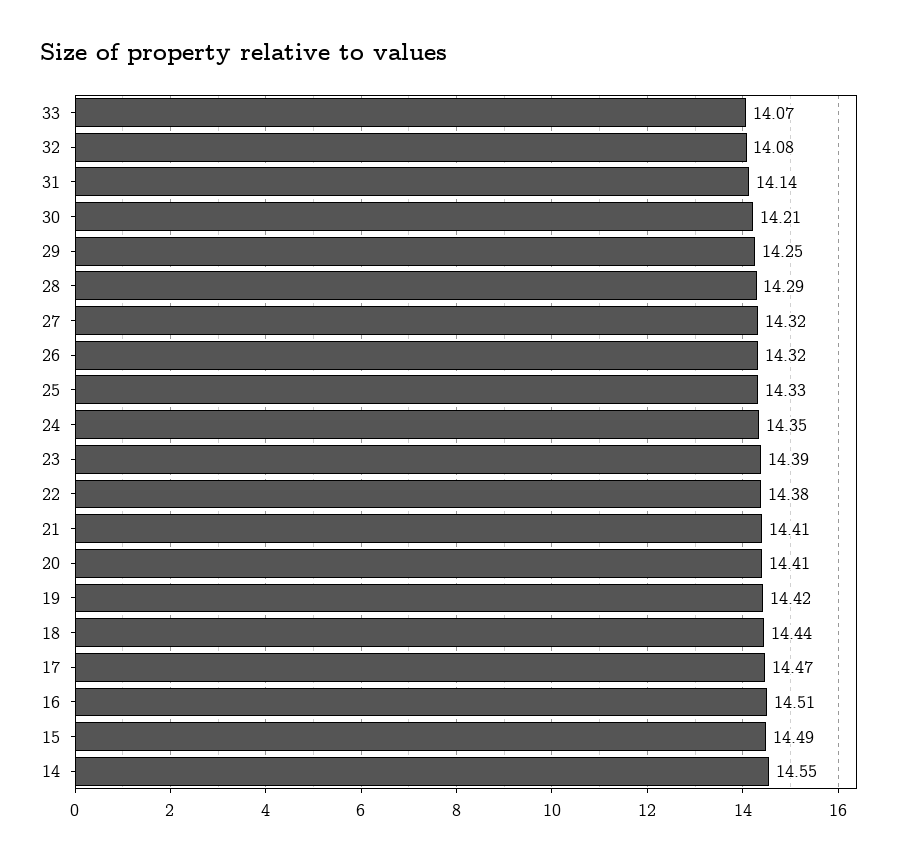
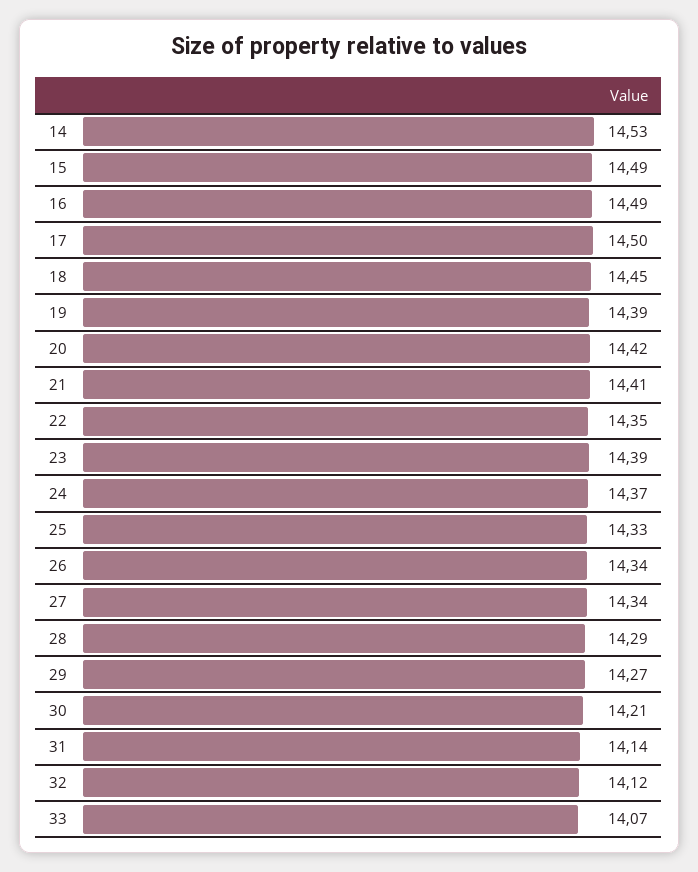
  {
    "33": 14.07,
-   "32": 14.08,
+   "32": 14.12,
    "31": 14.14,
    "30": 14.21,
-   "29": 14.25,
+   "29": 14.27,
    "28": 14.29,
-   "27": 14.32,
+   "27": 14.34,
-   "26": 14.32,
+   "26": 14.34,
    "25": 14.33,
-   "24": 14.35,
+   "24": 14.37,
    "23": 14.39,
-   "22": 14.38,
+   "22": 14.35,
    "21": 14.41,
-   "20": 14.41,
+   "20": 14.42,
-   "19": 14.42,
+   "19": 14.39,
-   "18": 14.44,
+   "18": 14.45,
-   "17": 14.47,
+   "17": 14.5,
-   "16": 14.51,
+   "16": 14.49,
    "15": 14.49,
-   "14": 14.55
+   "14": 14.53
  }

